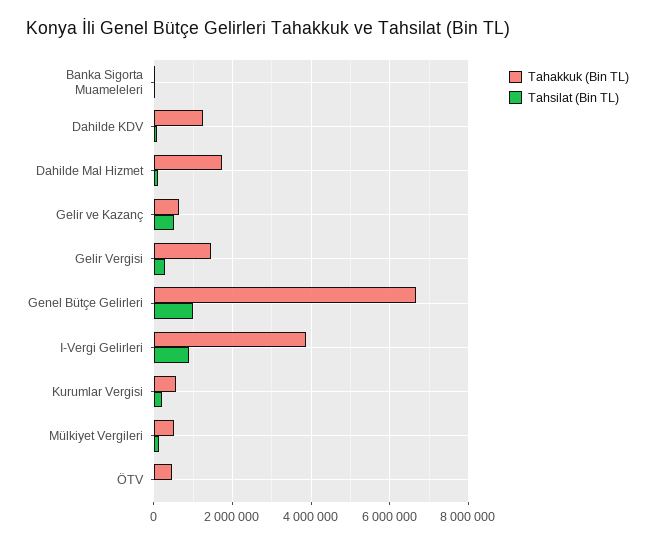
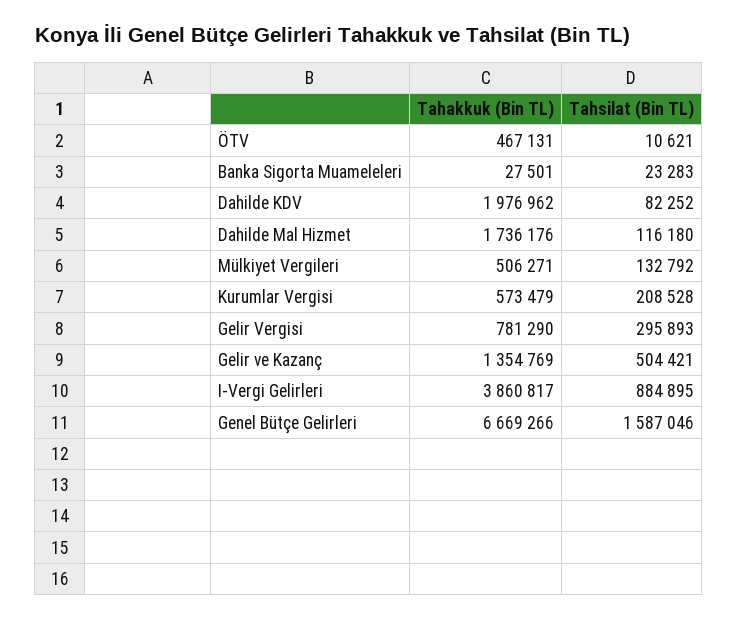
  {
    "Tahakkuk (Bin TL)": {
      "Banka Sigorta Muameleleri": 27501,
-     "Dahilde KDV": 1200000,
+     "Dahilde KDV": 1976962,
      "Dahilde Mal Hizmet": 1736176,
-     "Gelir ve Kazanç": 600000,
+     "Gelir ve Kazanç": 1354769,
-     "Gelir Vergisi": 1400000,
+     "Gelir Vergisi": 781290,
      "Genel Bütçe Gelirleri": 6669266,
      "I-Vergi Gelirleri": 3860817,
      "Kurumlar Vergisi": 573479,
      "Mülkiyet Vergileri": 506271,
      "ÖTV": 467131
    },
    "Tahsilat (Bin TL)": {
      "Banka Sigorta Muameleleri": 23283,
      "Dahilde KDV": 82252,
      "Dahilde Mal Hizmet": 116180,
      "Gelir ve Kazanç": 504421,
      "Gelir Vergisi": 295893,
-     "Genel Bütçe Gelirleri": 1000000,
+     "Genel Bütçe Gelirleri": 1587046,
      "I-Vergi Gelirleri": 884895,
      "Kurumlar Vergisi": 208528,
      "Mülkiyet Vergileri": 132792,
      "ÖTV": 10621
    }
  }

